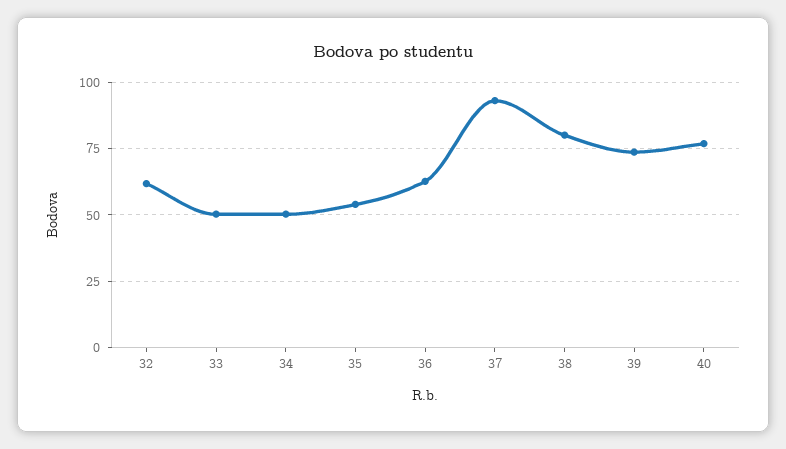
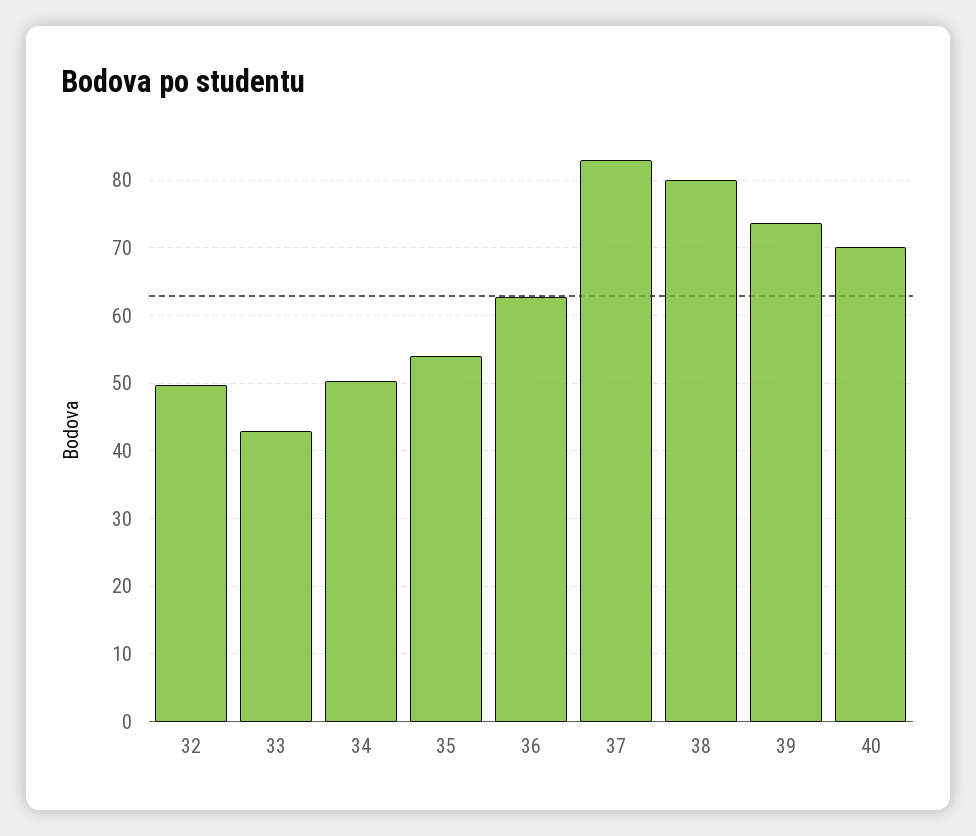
  {
-   "32": 62.5,
+   "32": 50,
-   "33": 50,
+   "33": 43,
    "34": 50,
    "35": 54,
    "36": 63,
-   "37": 92.5,
+   "37": 83,
    "38": 80,
    "39": 74,
-   "40": 77.5
+   "40": 70
  }

